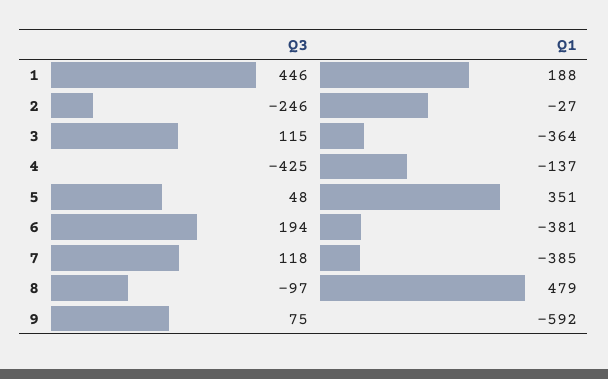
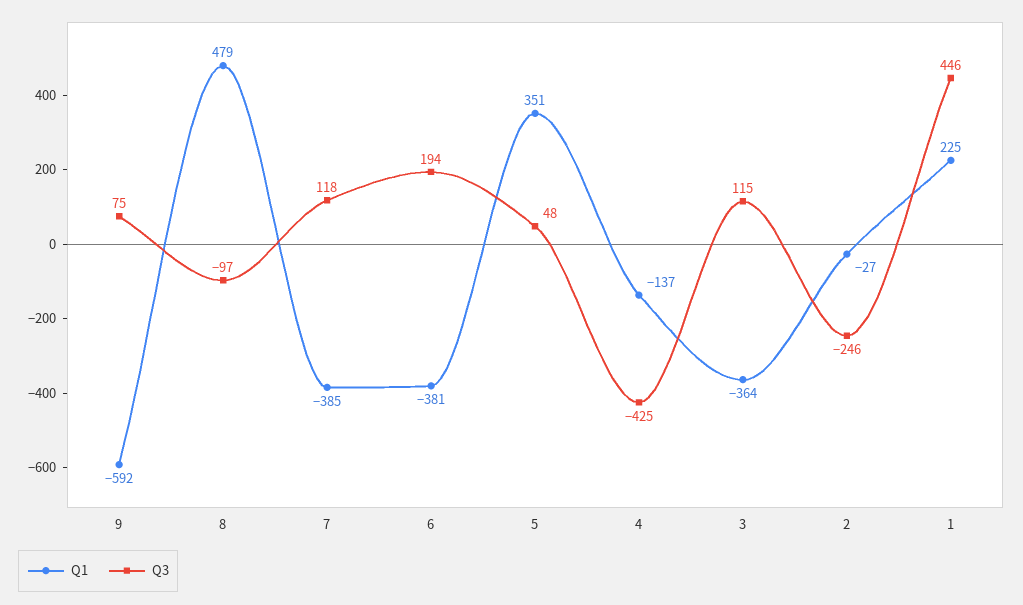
  {
    "Q3": {
      "1": 446,
      "2": -246,
      "3": 115,
      "4": -425,
      "5": 48,
      "6": 194,
      "7": 118,
      "8": -97,
      "9": 75
    },
    "Q1": {
-     "1": 188,
+     "1": 225,
      "2": -27,
      "3": -364,
      "4": -137,
      "5": 351,
      "6": -381,
      "7": -385,
      "8": 479,
      "9": -592
    }
  }

